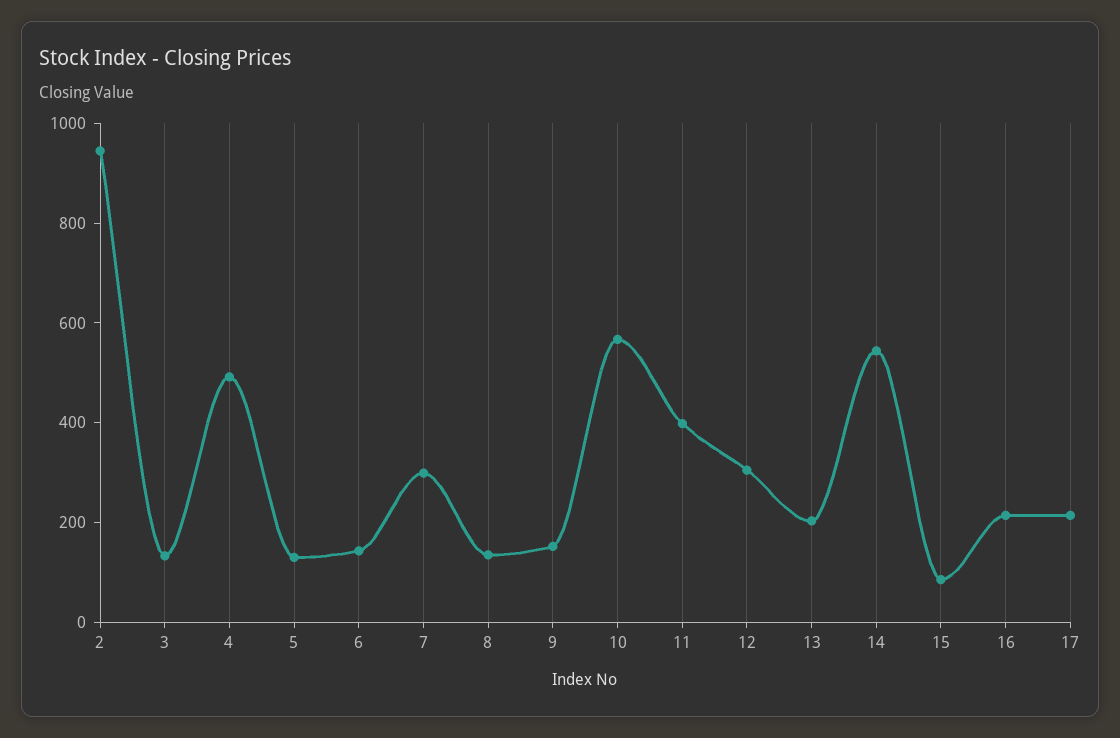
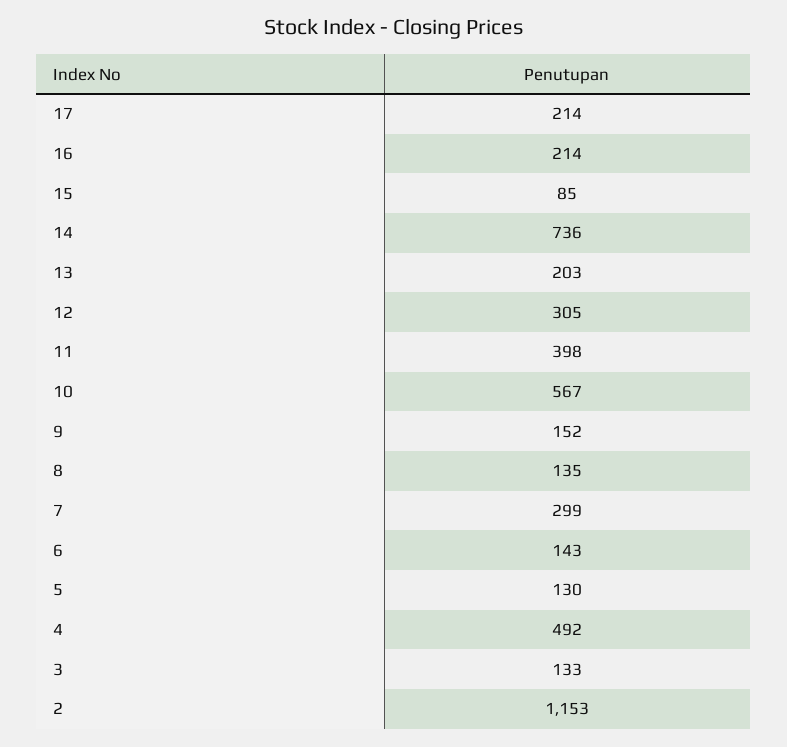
  {
-   "2": 950,
+   "2": 1153,
    "3": 133,
    "4": 492,
    "5": 130,
    "6": 143,
    "7": 299,
    "8": 135,
    "9": 152,
    "10": 567,
    "11": 398,
    "12": 305,
    "13": 203,
-   "14": 550,
+   "14": 736,
    "15": 85,
    "16": 214,
    "17": 214
  }

